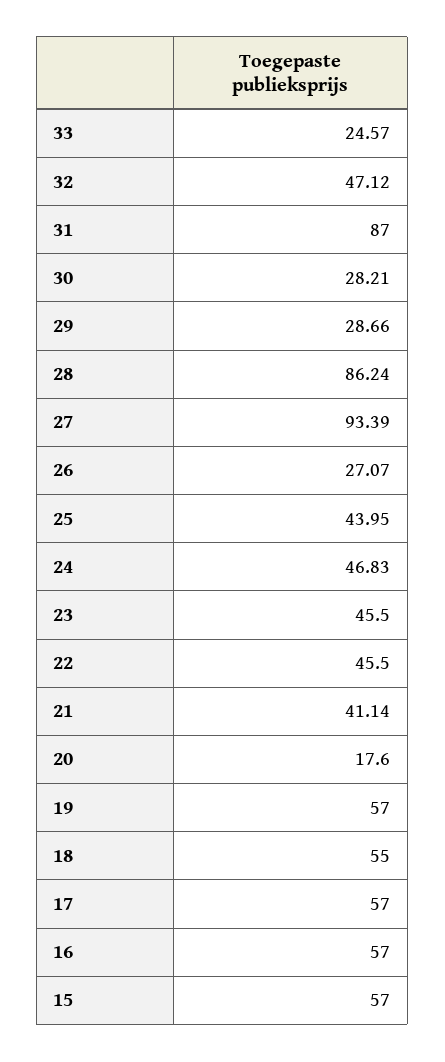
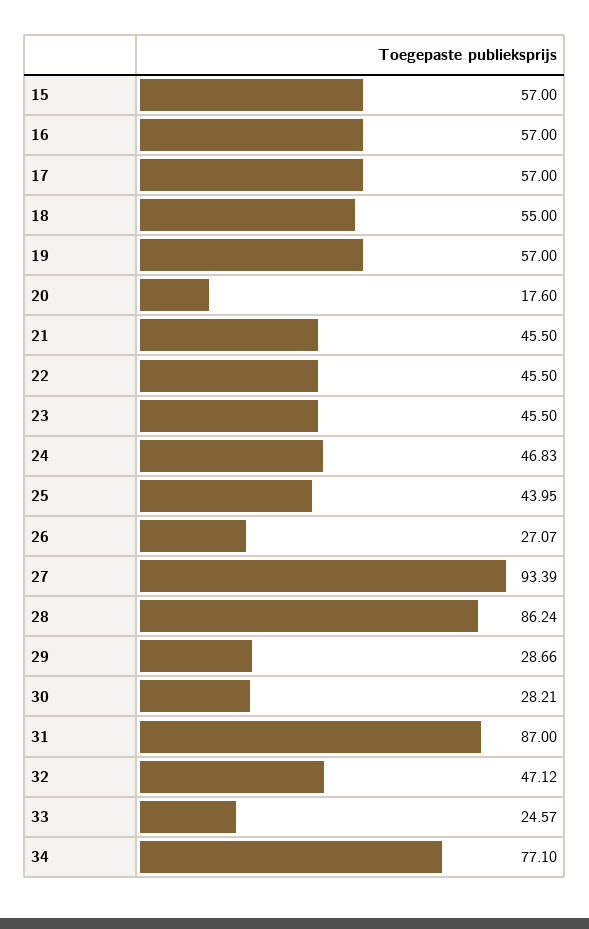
  {
    "33": 24.57,
    "32": 47.12,
    "31": 87,
    "30": 28.21,
    "29": 28.66,
    "28": 86.24,
    "27": 93.39,
    "26": 27.07,
    "25": 43.95,
    "24": 46.83,
    "23": 45.5,
    "22": 45.5,
-   "21": 41.14,
+   "21": 45.5,
    "20": 17.6,
    "19": 57,
    "18": 55,
    "17": 57,
    "16": 57,
-   "15": 57
+   "15": 57,
+   "34": 77.1
  }

